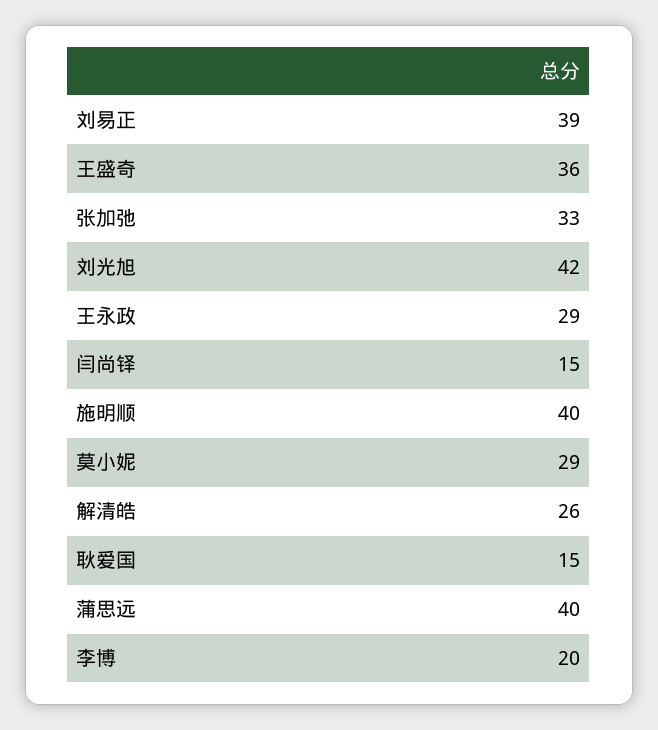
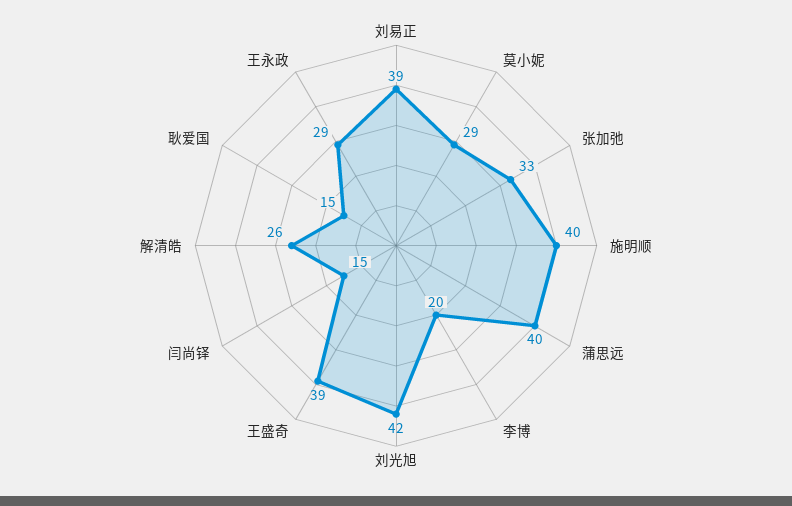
  {
    "刘易正": 39,
-   "王盛奇": 36,
+   "王盛奇": 39,
    "张加弛": 33,
    "刘光旭": 42,
    "王永政": 29,
    "闫尚铎": 15,
    "施明顺": 40,
    "莫小妮": 29,
    "解清皓": 26,
    "耿爱国": 15,
    "蒲思远": 40,
    "李博": 20
  }

